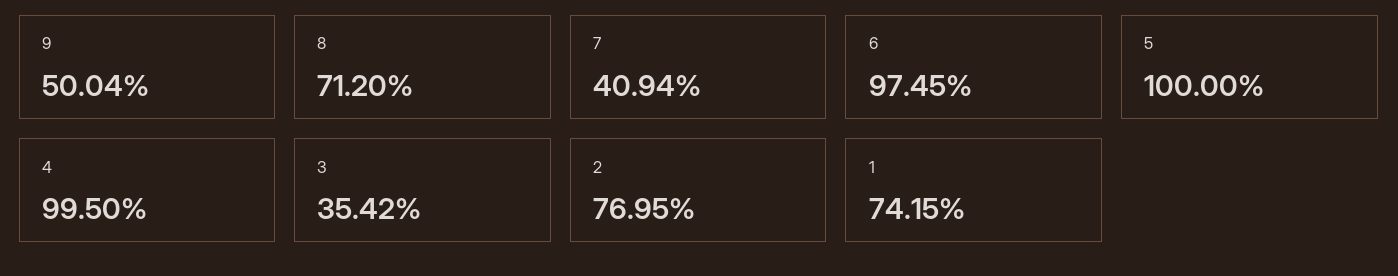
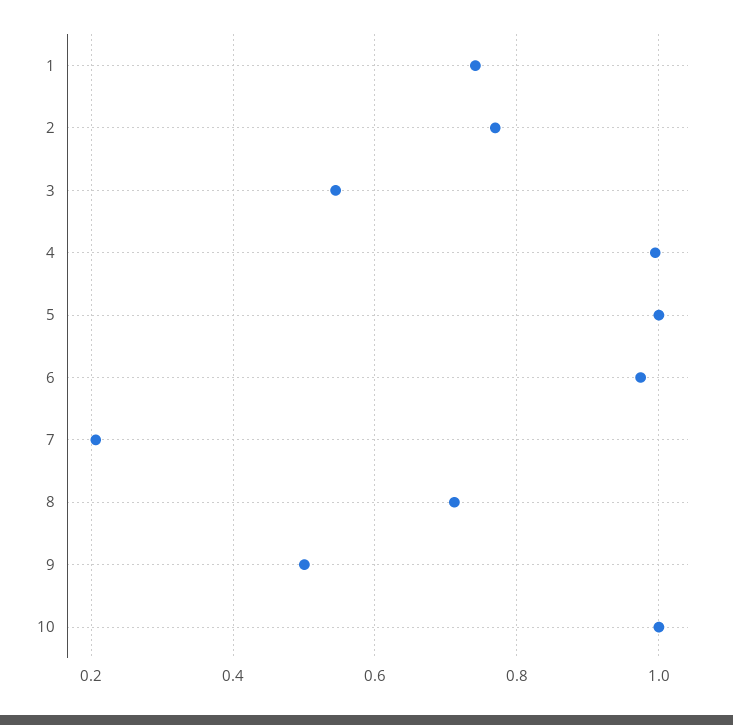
  {
    "9": 0.5004,
    "8": 0.712,
-   "7": 0.4094,
+   "7": 0.2,
    "6": 0.9745,
    "5": 1,
    "4": 0.995,
-   "3": 0.3542,
+   "3": 0.54,
    "2": 0.7695,
-   "1": 0.7415
+   "1": 0.7415,
+   "10": 1
  }

